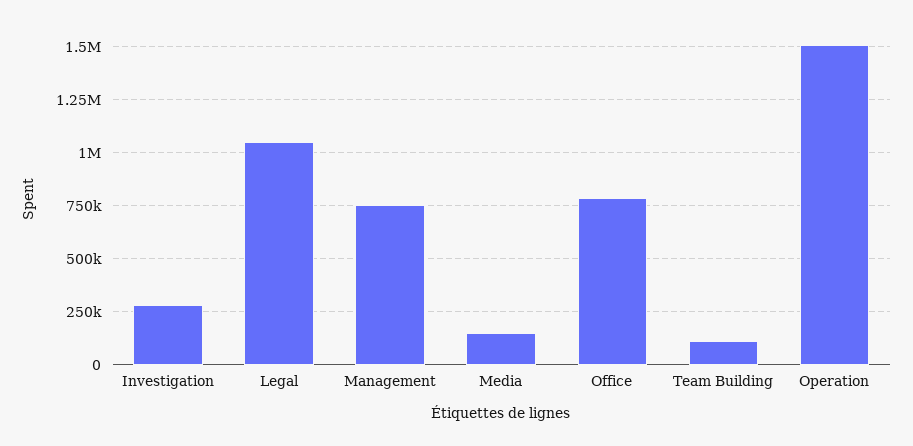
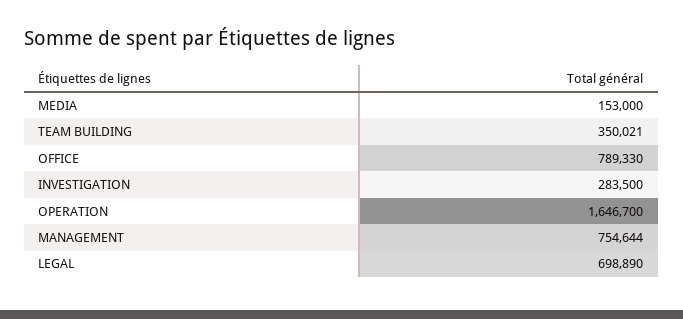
  {
    "Investigation": 283500,
-   "Legal": 1050000,
+   "Legal": 698890,
    "Management": 754644,
    "Media": 153000,
    "Office": 789330,
-   "Team Building": 100000,
+   "Team Building": 350021,
-   "Operation": 1500000
+   "Operation": 1646700
  }

